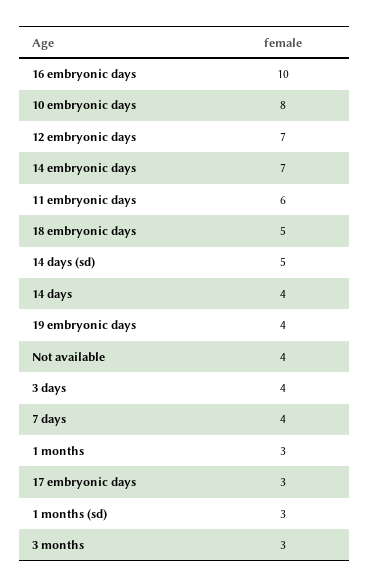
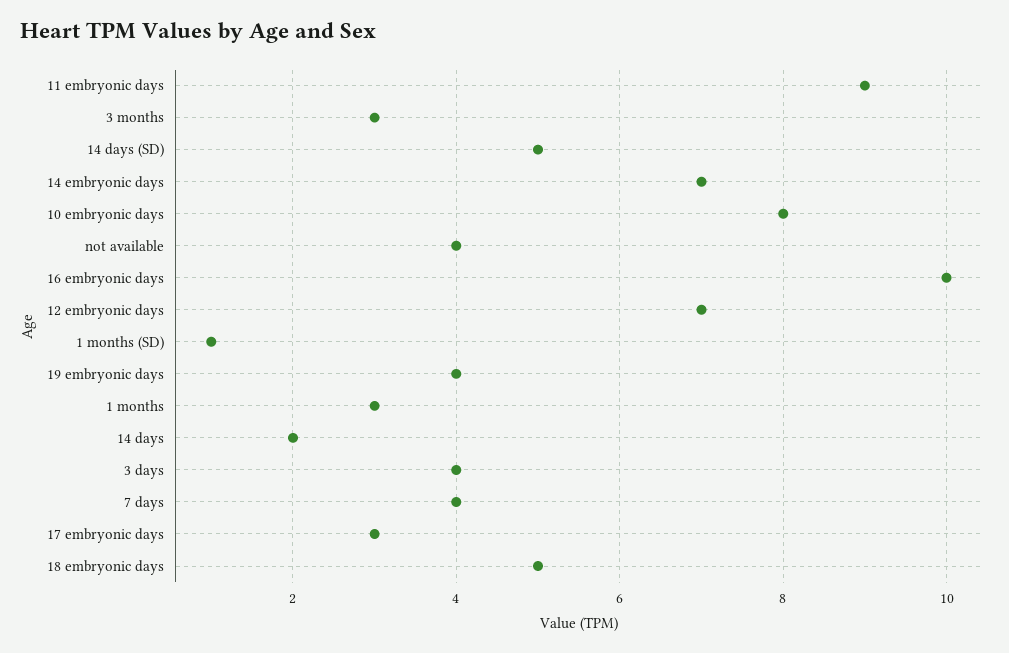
  {
    "16 embryonic days": 10,
    "10 embryonic days": 8,
    "12 embryonic days": 7,
    "14 embryonic days": 7,
-   "11 embryonic days": 6,
+   "11 embryonic days": 9,
    "18 embryonic days": 5,
    "14 days (sd)": 5,
-   "14 days": 4,
+   "14 days": 2,
    "19 embryonic days": 4,
    "Not available": 4,
    "3 days": 4,
    "7 days": 4,
    "1 months": 3,
    "17 embryonic days": 3,
-   "1 months (sd)": 3,
+   "1 months (sd)": 1,
    "3 months": 3
  }

